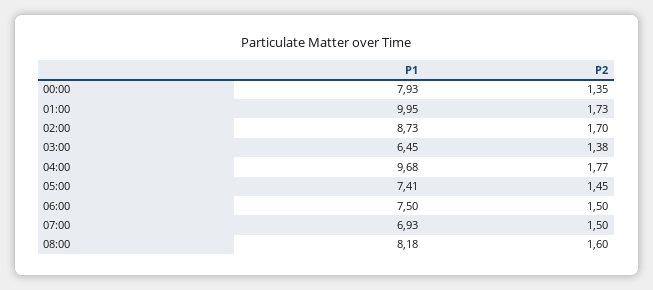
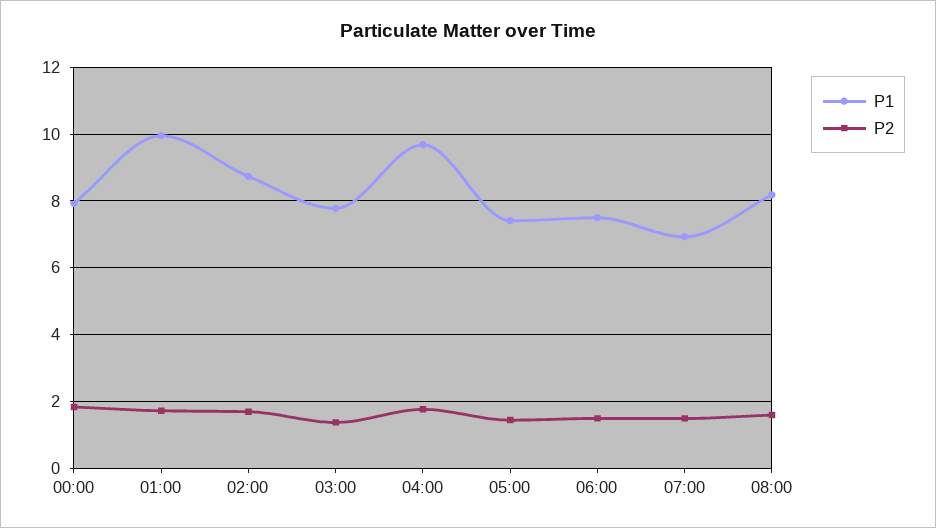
  {
    "P1": {
      "00:00": 7.93,
      "01:00": 9.95,
      "02:00": 8.73,
-     "03:00": 6.45,
+     "03:00": 7.8,
      "04:00": 9.68,
      "05:00": 7.41,
      "06:00": 7.5,
      "07:00": 6.93,
      "08:00": 8.18
    },
    "P2": {
-     "00:00": 1.35,
+     "00:00": 1.8,
      "01:00": 1.73,
      "02:00": 1.7,
      "03:00": 1.38,
      "04:00": 1.77,
      "05:00": 1.45,
      "06:00": 1.5,
      "07:00": 1.5,
      "08:00": 1.6
    }
  }

